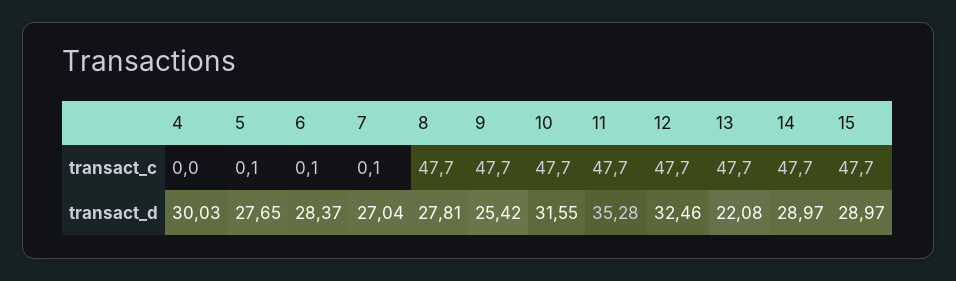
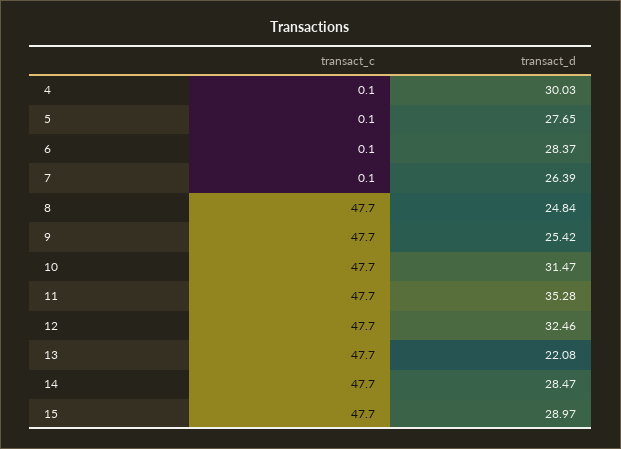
  {
    "4": {
-     "transact_c": 0,
+     "transact_c": 0.1,
      "transact_d": 30.03
    },
    "5": {
      "transact_c": 0.1,
      "transact_d": 27.65
    },
    "6": {
      "transact_c": 0.1,
      "transact_d": 28.37
    },
    "7": {
      "transact_c": 0.1,
-     "transact_d": 27.04
+     "transact_d": 26.39
    },
    "8": {
      "transact_c": 47.7,
-     "transact_d": 27.81
+     "transact_d": 24.84
    },
    "9": {
      "transact_c": 47.7,
      "transact_d": 25.42
    },
    "10": {
      "transact_c": 47.7,
-     "transact_d": 31.55
+     "transact_d": 31.47
    },
    "11": {
      "transact_c": 47.7,
      "transact_d": 35.28
    },
    "12": {
      "transact_c": 47.7,
      "transact_d": 32.46
    },
    "13": {
      "transact_c": 47.7,
      "transact_d": 22.08
    },
    "14": {
      "transact_c": 47.7,
-     "transact_d": 28.97
+     "transact_d": 28.47
    },
    "15": {
      "transact_c": 47.7,
      "transact_d": 28.97
    }
  }

